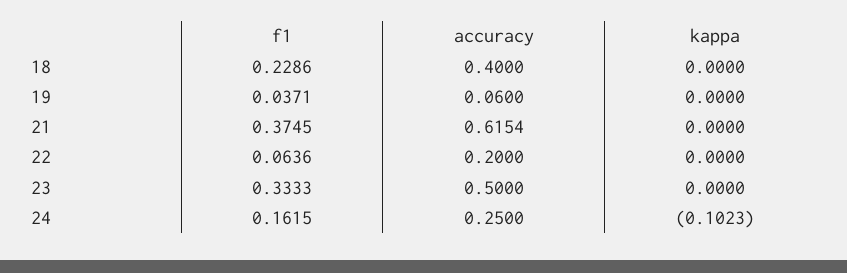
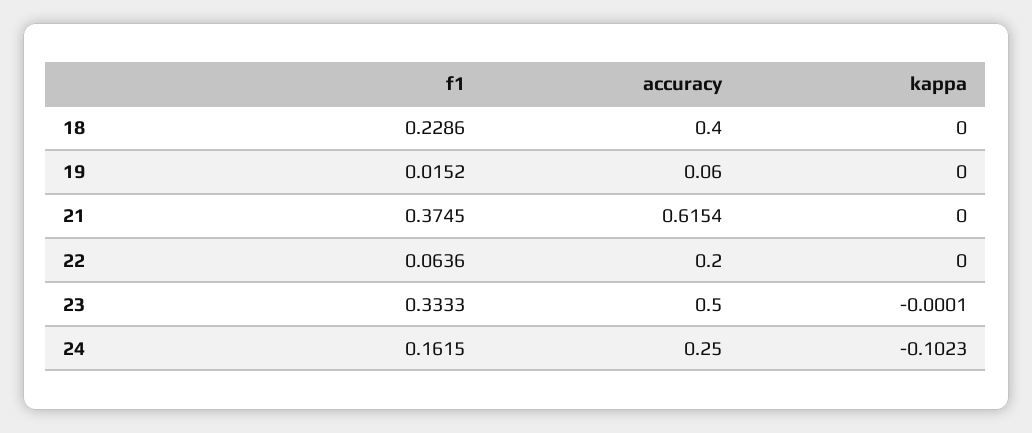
  {
    "f1": {
      "18": 0.2286,
-     "19": 0.0371,
+     "19": 0.0152,
      "21": 0.3745,
      "22": 0.0636,
      "23": 0.3333,
      "24": 0.1615
    },
    "accuracy": {
      "18": 0.4,
      "19": 0.06,
      "21": 0.6154,
      "22": 0.2,
      "23": 0.5,
      "24": 0.25
    },
    "kappa": {
      "18": 0,
      "19": 0,
      "21": 0,
      "22": 0,
-     "23": 0,
+     "23": -0.0001,
      "24": -0.1023
    }
  }

